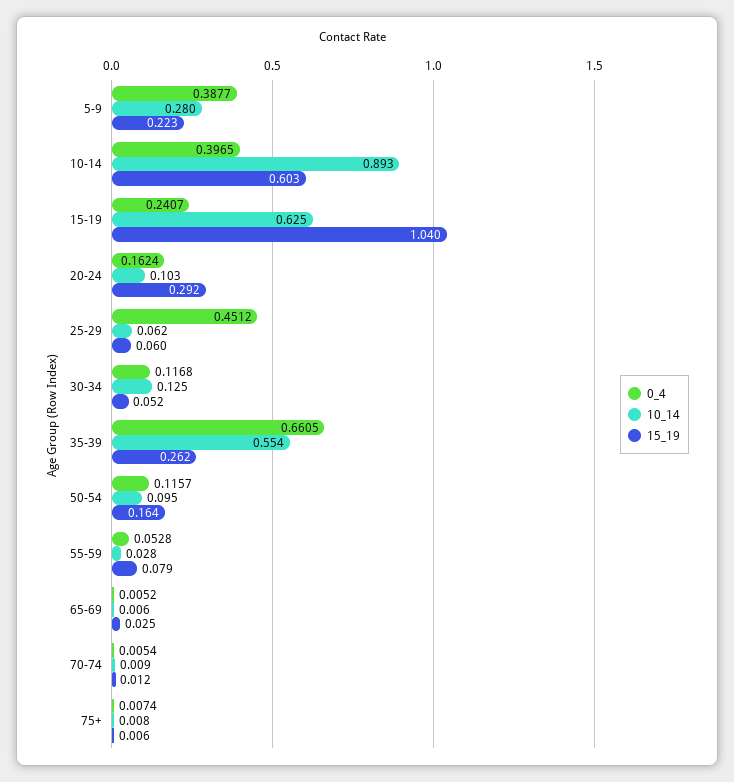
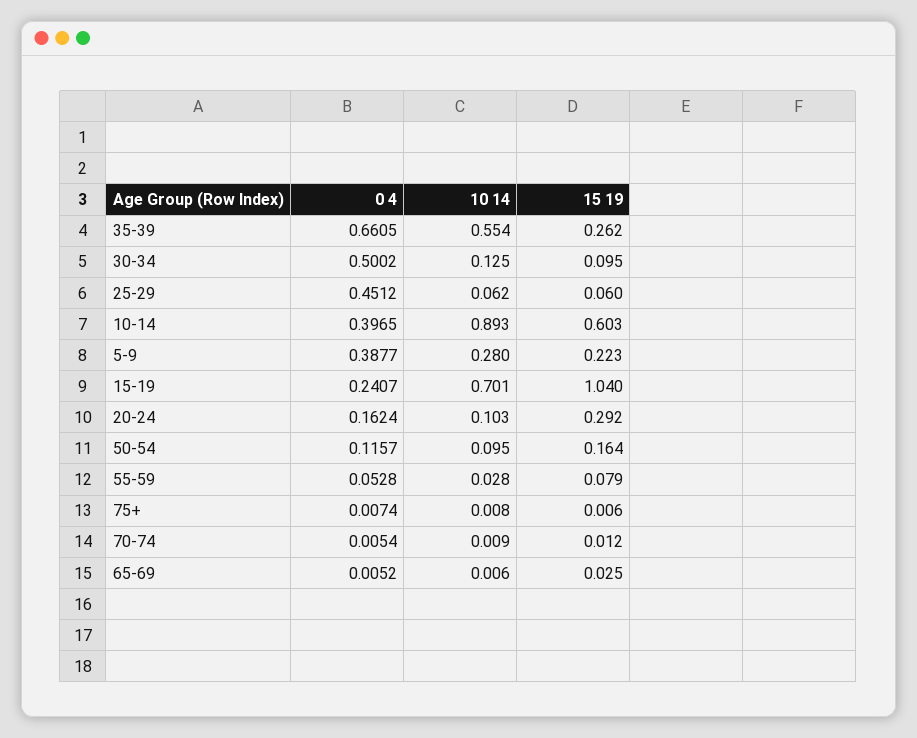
  {
    "0_4": {
      "5-9": 0.3877,
      "10-14": 0.3965,
      "15-19": 0.2407,
      "20-24": 0.1624,
      "25-29": 0.4512,
-     "30-34": 0.1168,
+     "30-34": 0.5002,
      "35-39": 0.6605,
      "50-54": 0.1157,
      "55-59": 0.0528,
      "65-69": 0.0052,
      "70-74": 0.0054,
      "75+": 0.0074
    },
    "10_14": {
      "5-9": 0.28,
      "10-14": 0.893,
-     "15-19": 0.625,
+     "15-19": 0.701,
      "20-24": 0.103,
      "25-29": 0.062,
      "30-34": 0.125,
      "35-39": 0.554,
      "50-54": 0.095,
      "55-59": 0.028,
      "65-69": 0.006,
      "70-74": 0.009,
      "75+": 0.008
    },
    "15_19": {
      "5-9": 0.223,
      "10-14": 0.603,
      "15-19": 1.04,
      "20-24": 0.292,
      "25-29": 0.06,
-     "30-34": 0.052,
+     "30-34": 0.095,
      "35-39": 0.262,
      "50-54": 0.164,
      "55-59": 0.079,
      "65-69": 0.025,
      "70-74": 0.012,
      "75+": 0.006
    }
  }

